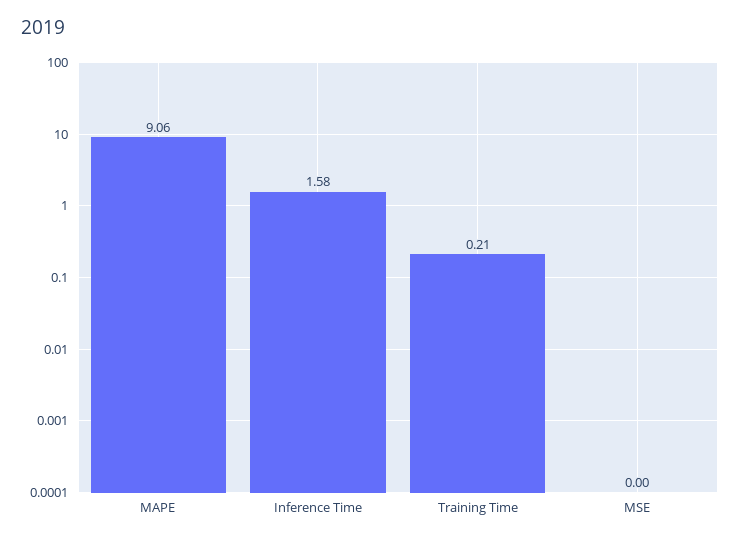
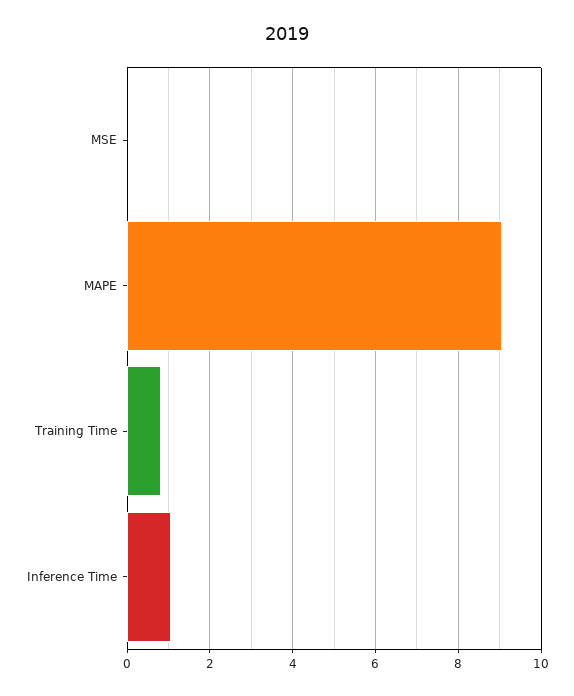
  {
    "MAPE": 9.06,
-   "Inference Time": 1.58,
+   "Inference Time": 1,
-   "Training Time": 0.21,
+   "Training Time": 0.8,
    "MSE": 0
  }

